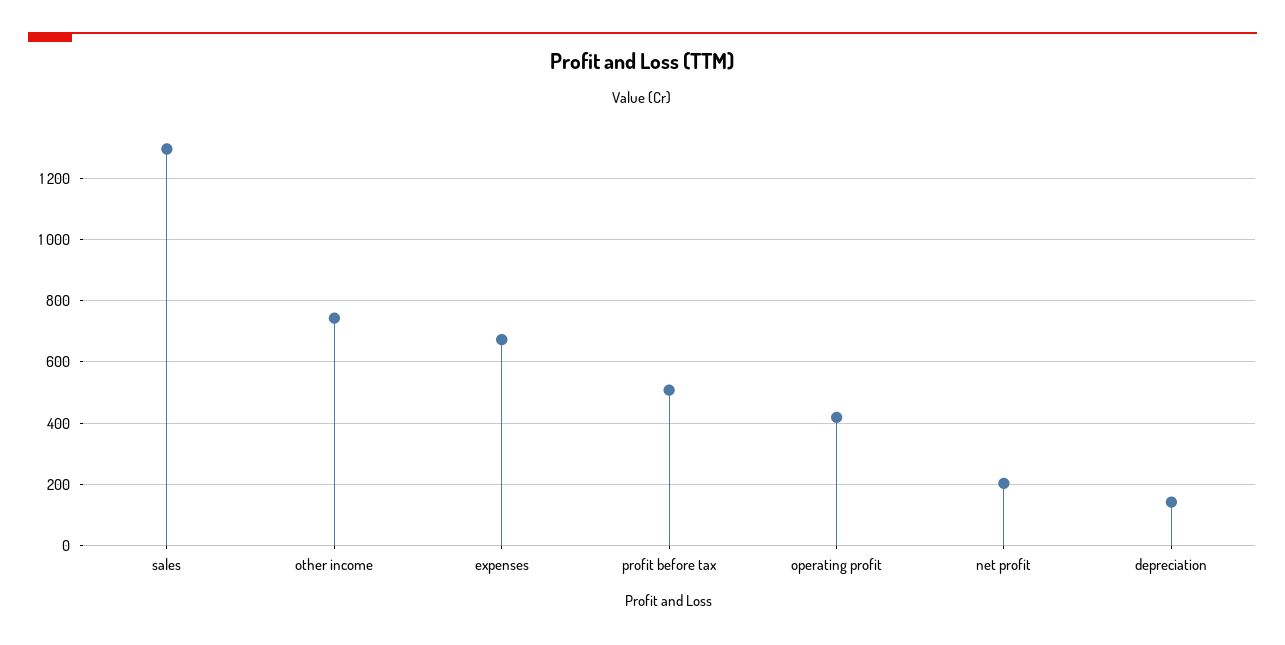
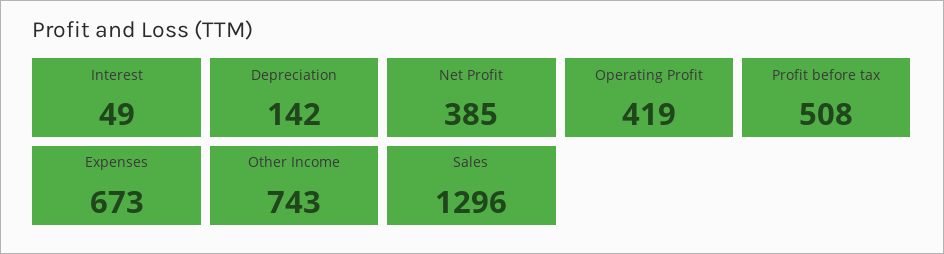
  {
    "sales": 1296,
    "other income": 743,
    "expenses": 673,
    "profit before tax": 508,
    "operating profit": 419,
-   "net profit": 200,
+   "net profit": 385,
-   "depreciation": 142
+   "depreciation": 142,
+   "Interest": 49
  }

